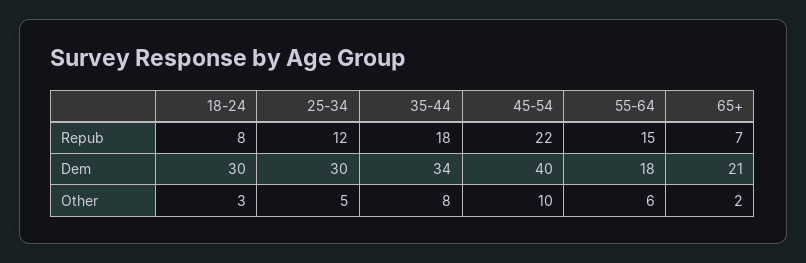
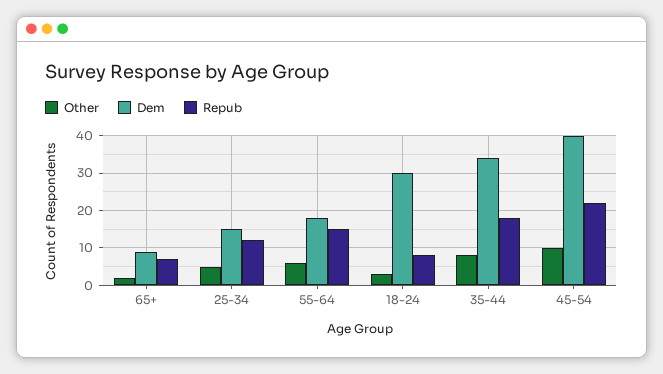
  {
    "Repub": {
      "18-24": 8,
      "25-34": 12,
      "35-44": 18,
      "45-54": 22,
      "55-64": 15,
      "65+": 7
    },
    "Dem": {
      "18-24": 30,
-     "25-34": 30,
+     "25-34": 15,
      "35-44": 34,
      "45-54": 40,
      "55-64": 18,
-     "65+": 21
+     "65+": 10
    },
    "Other": {
      "18-24": 3,
      "25-34": 5,
      "35-44": 8,
      "45-54": 10,
      "55-64": 6,
      "65+": 2
    }
  }

